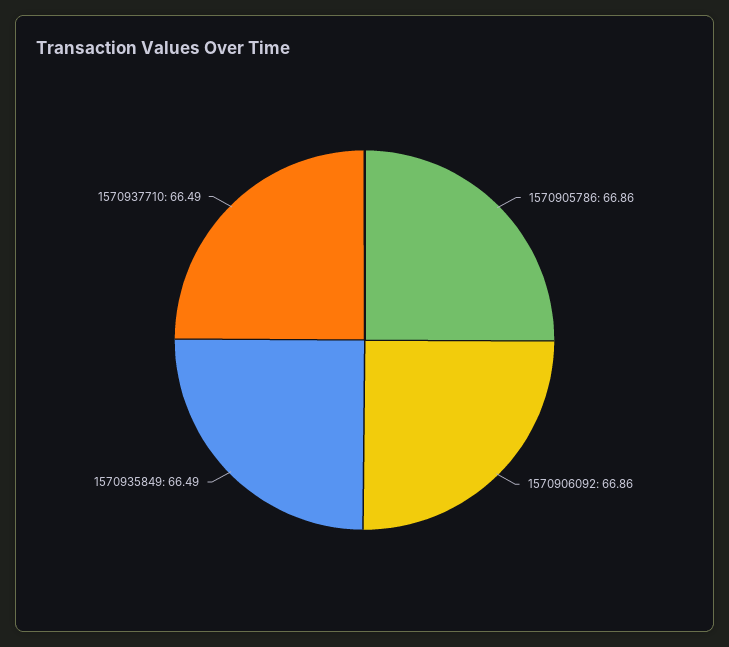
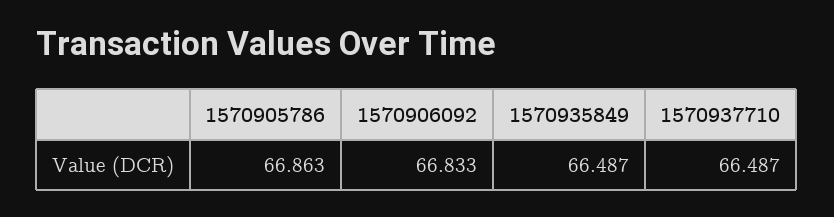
  {
    "1570905786": 66.863,
-   "1570906092": 66.86,
+   "1570906092": 66.833,
    "1570935849": 66.487,
    "1570937710": 66.487
  }

